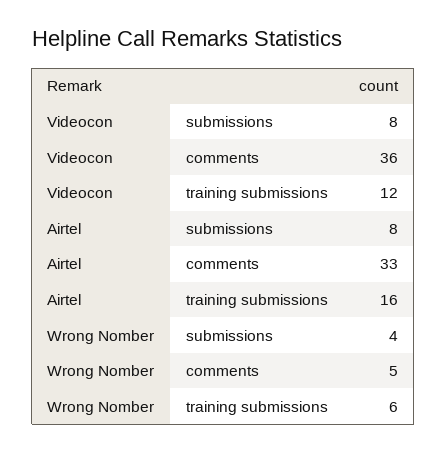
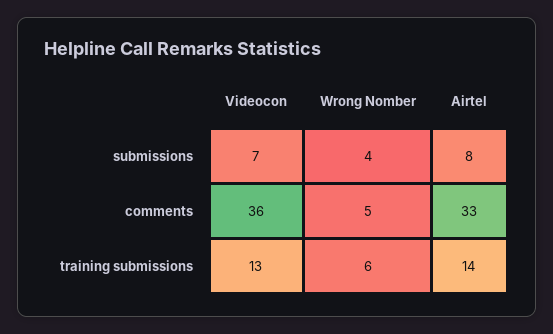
  {
    "Videocon": {
-     "submissions": 8,
+     "submissions": 7,
      "comments": 36,
-     "training submissions": 12
+     "training submissions": 13
    },
    "Airtel": {
      "submissions": 8,
      "comments": 33,
-     "training submissions": 16
+     "training submissions": 14
    },
    "Wrong Nomber": {
      "submissions": 4,
      "comments": 5,
      "training submissions": 6
    }
  }

